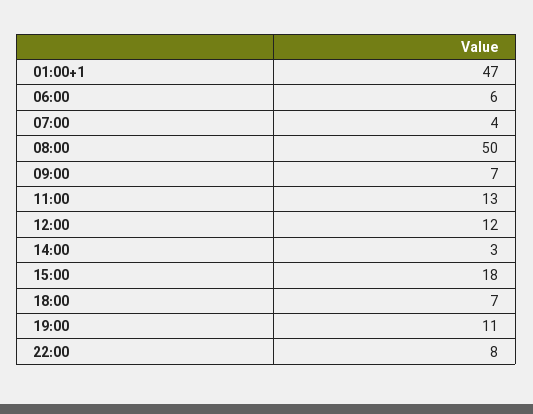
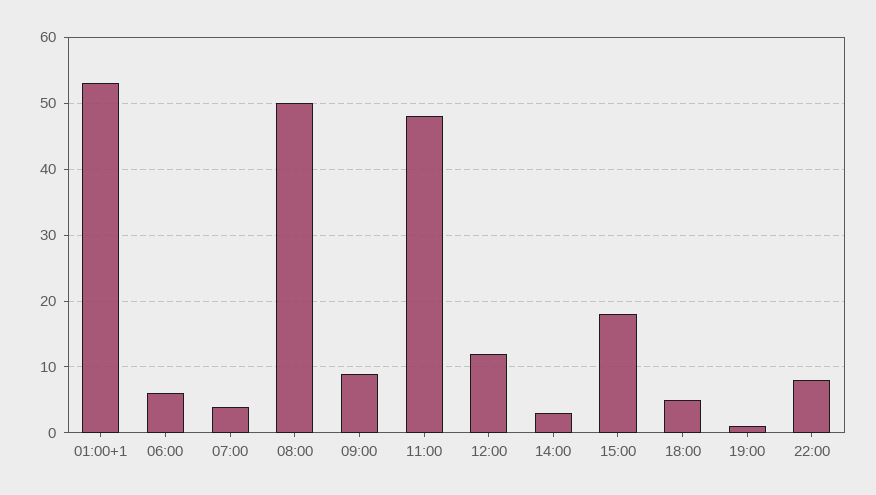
  {
-   "01:00+1": 47,
+   "01:00+1": 53,
    "06:00": 6,
    "07:00": 4,
    "08:00": 50,
-   "09:00": 7,
+   "09:00": 9,
-   "11:00": 13,
+   "11:00": 48,
    "12:00": 12,
    "14:00": 3,
    "15:00": 18,
-   "18:00": 7,
+   "18:00": 5,
-   "19:00": 11,
+   "19:00": 1,
    "22:00": 8
  }

